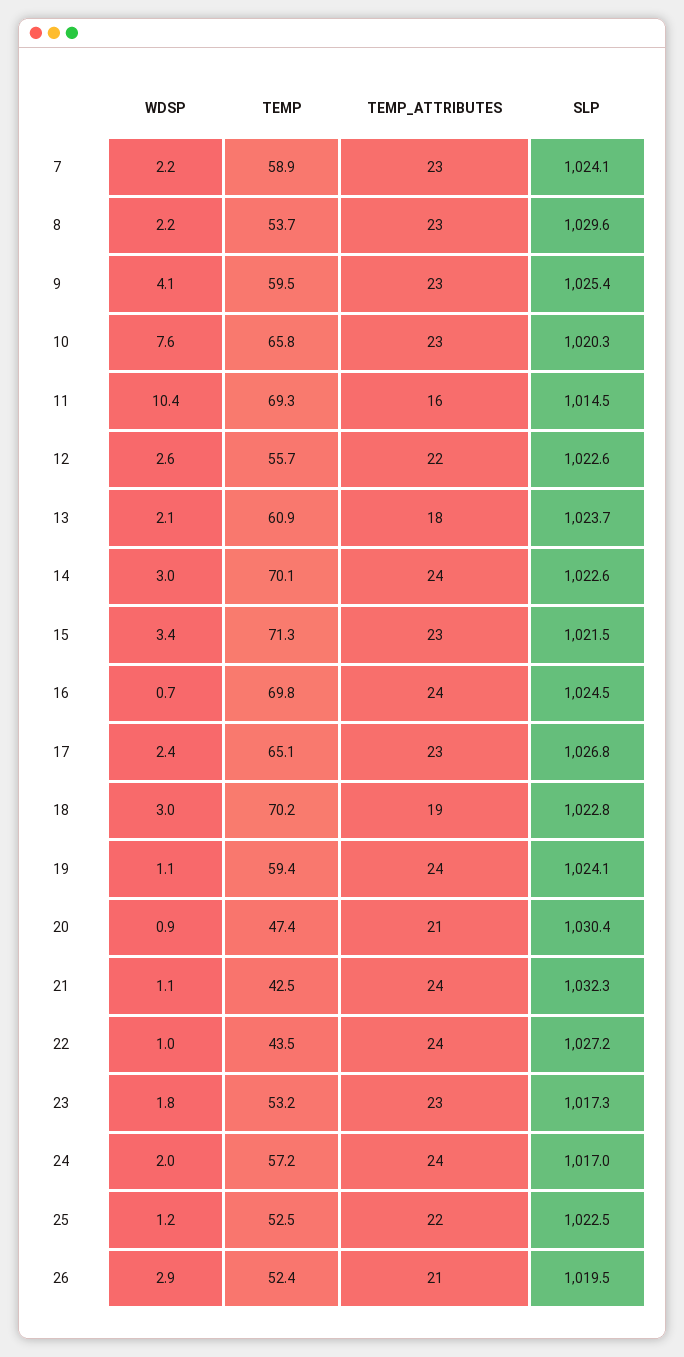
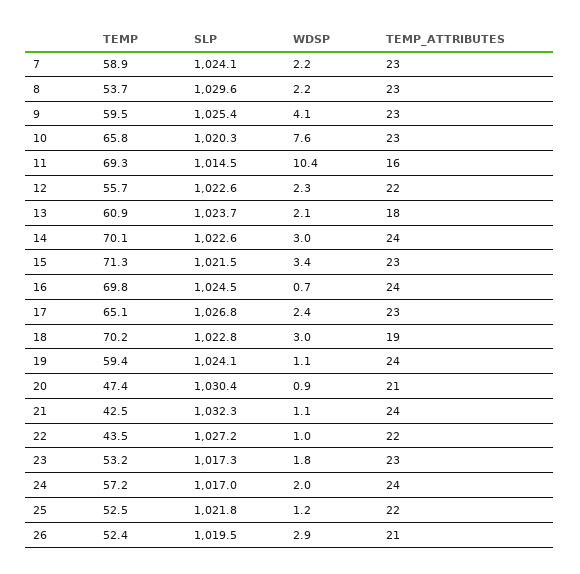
  {
    "WDSP": {
      "7": 2.2,
      "8": 2.2,
      "9": 4.1,
      "10": 7.6,
      "11": 10.4,
-     "12": 2.6,
+     "12": 2.3,
      "13": 2.1,
      "14": 3,
      "15": 3.4,
      "16": 0.7,
      "17": 2.4,
      "18": 3,
      "19": 1.1,
      "20": 0.9,
      "21": 1.1,
      "22": 1,
      "23": 1.8,
      "24": 2,
      "25": 1.2,
      "26": 2.9
    },
    "TEMP": {
      "7": 58.9,
      "8": 53.7,
      "9": 59.5,
      "10": 65.8,
      "11": 69.3,
      "12": 55.7,
      "13": 60.9,
      "14": 70.1,
      "15": 71.3,
      "16": 69.8,
      "17": 65.1,
      "18": 70.2,
      "19": 59.4,
      "20": 47.4,
      "21": 42.5,
      "22": 43.5,
      "23": 53.2,
      "24": 57.2,
      "25": 52.5,
      "26": 52.4
    },
    "TEMP_ATTRIBUTES": {
      "7": 23,
      "8": 23,
      "9": 23,
      "10": 23,
      "11": 16,
      "12": 22,
      "13": 18,
      "14": 24,
      "15": 23,
      "16": 24,
      "17": 23,
      "18": 19,
      "19": 24,
      "20": 21,
      "21": 24,
-     "22": 24,
+     "22": 22,
      "23": 23,
      "24": 24,
      "25": 22,
      "26": 21
    },
    "SLP": {
      "7": 1024.1,
      "8": 1029.6,
      "9": 1025.4,
      "10": 1020.3,
      "11": 1014.5,
      "12": 1022.6,
      "13": 1023.7,
      "14": 1022.6,
      "15": 1021.5,
      "16": 1024.5,
      "17": 1026.8,
      "18": 1022.8,
      "19": 1024.1,
      "20": 1030.4,
      "21": 1032.3,
      "22": 1027.2,
      "23": 1017.3,
      "24": 1017,
-     "25": 1022.5,
+     "25": 1021.8,
      "26": 1019.5
    }
  }

